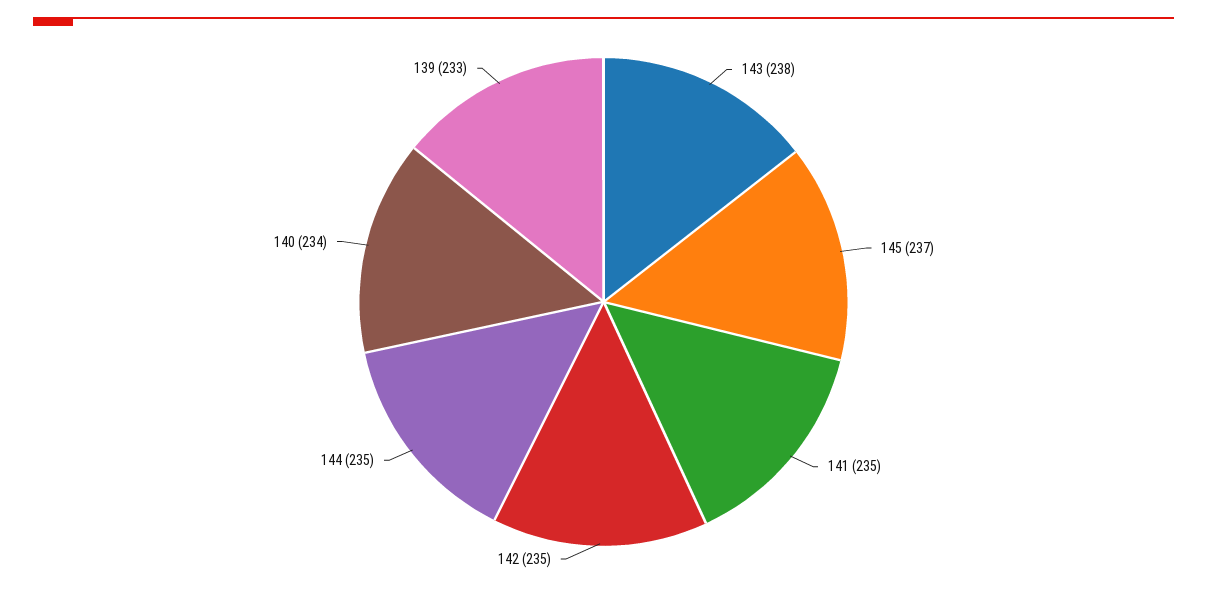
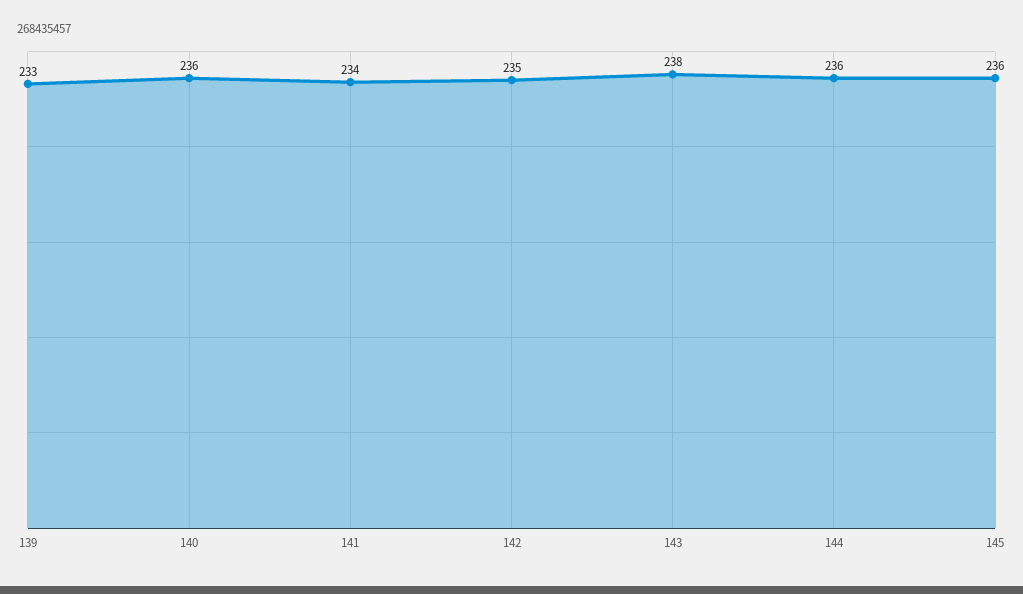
  {
    "143": 238,
-   "145": 237,
+   "145": 236,
-   "141": 235,
+   "141": 234,
    "142": 235,
-   "144": 235,
+   "144": 236,
-   "140": 234,
+   "140": 236,
    "139": 233
  }

